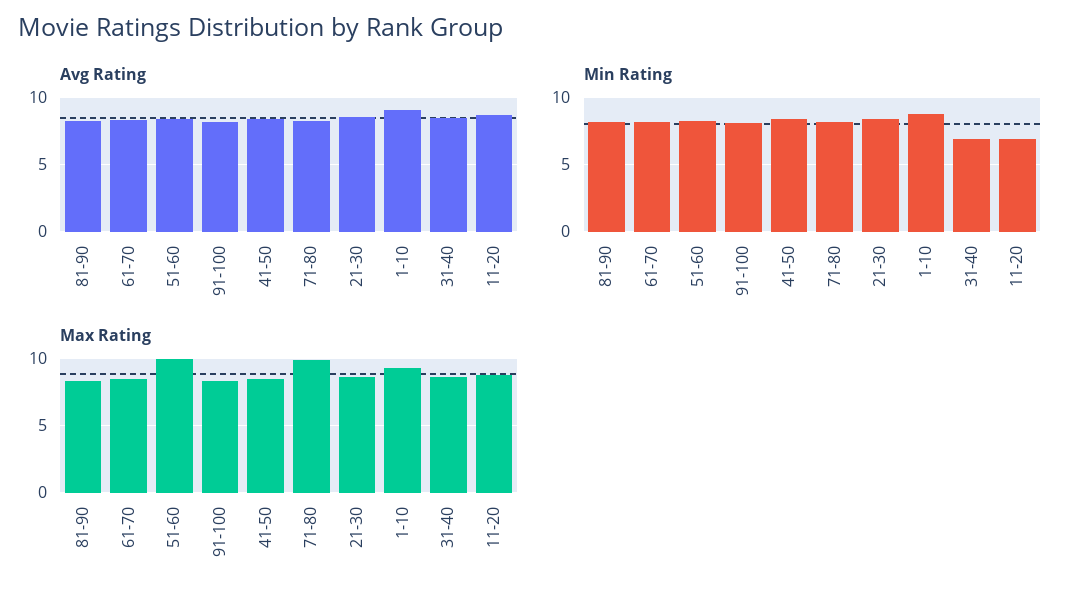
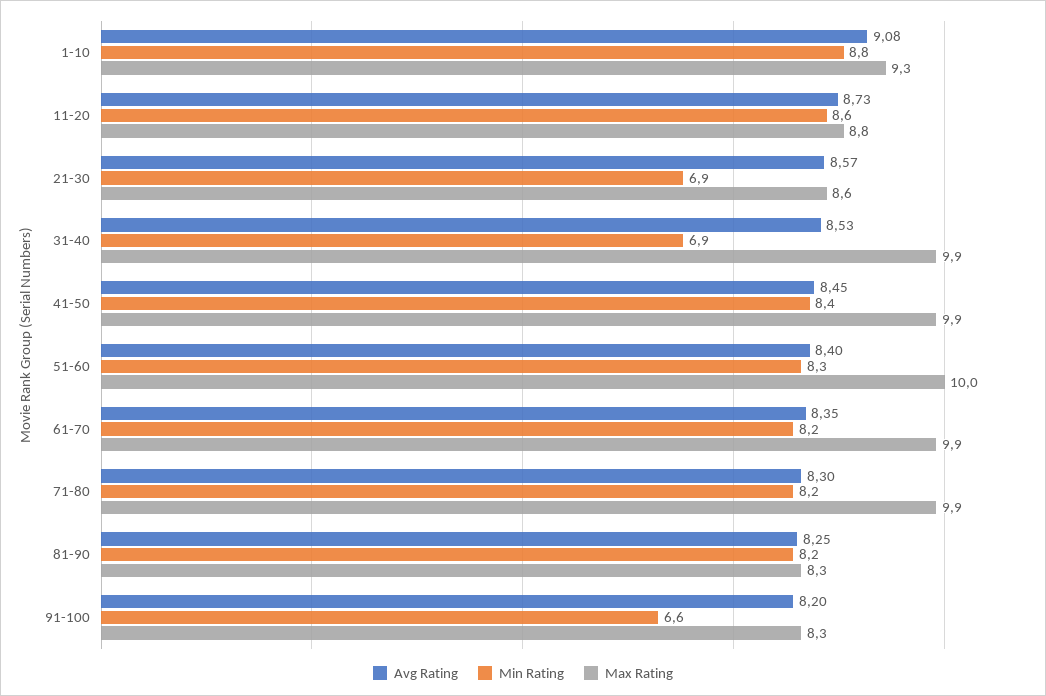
  {
    "Avg Rating": {
      "81-90": 8.25,
      "61-70": 8.35,
      "51-60": 8.4,
      "91-100": 8.2,
      "41-50": 8.45,
      "71-80": 8.3,
      "21-30": 8.57,
      "1-10": 9.08,
      "31-40": 8.53,
      "11-20": 8.73
    },
    "Min Rating": {
      "81-90": 8.2,
      "61-70": 8.2,
      "51-60": 8.3,
-     "91-100": 8,
+     "91-100": 6.6,
      "41-50": 8.4,
      "71-80": 8.2,
-     "21-30": 8.5,
+     "21-30": 6.9,
      "1-10": 8.8,
      "31-40": 6.9,
-     "11-20": 7
+     "11-20": 8.6
    },
    "Max Rating": {
      "81-90": 8.3,
-     "61-70": 8.5,
+     "61-70": 9.9,
      "51-60": 10,
      "91-100": 8.3,
-     "41-50": 8.5,
+     "41-50": 9.9,
      "71-80": 9.9,
      "21-30": 8.6,
      "1-10": 9.3,
-     "31-40": 8.5,
+     "31-40": 9.9,
      "11-20": 8.8
    }
  }

